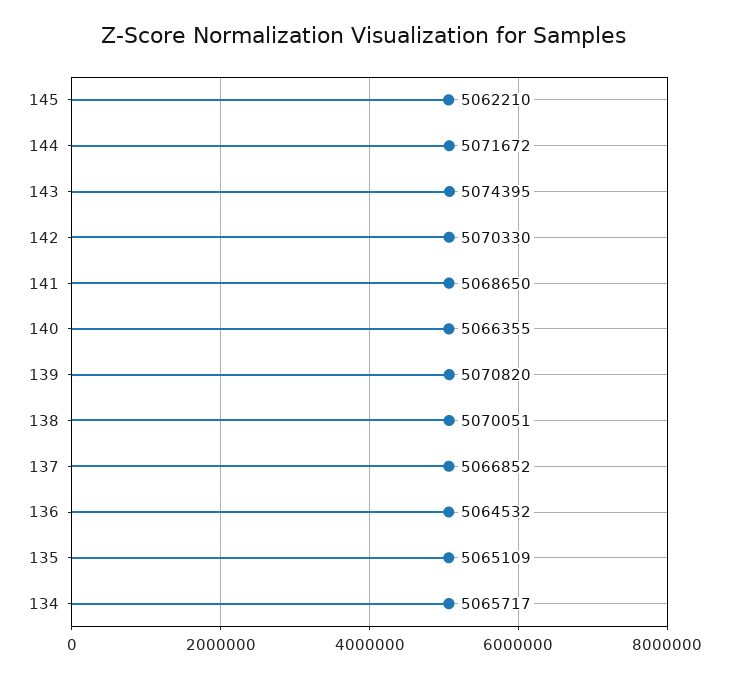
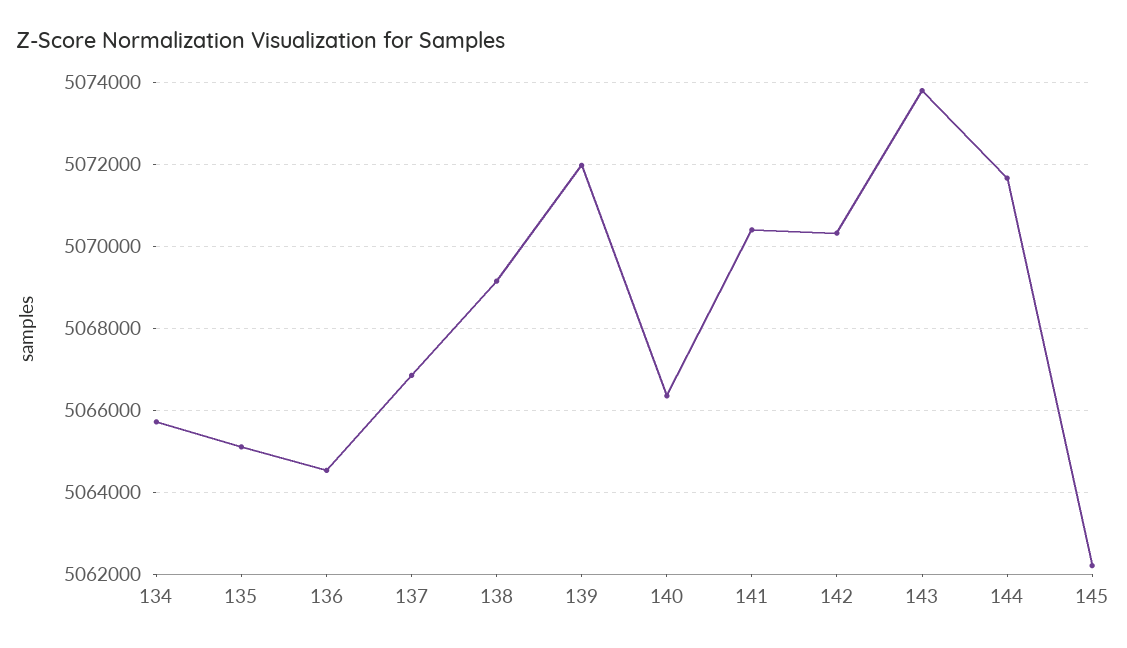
  {
    "145": 5062210,
    "144": 5071672,
-   "143": 5074395,
+   "143": 5073800,
    "142": 5070330,
-   "141": 5068650,
+   "141": 5070400,
    "140": 5066355,
-   "139": 5070820,
+   "139": 5072000,
-   "138": 5070051,
+   "138": 5069200,
    "137": 5066852,
    "136": 5064532,
    "135": 5065109,
    "134": 5065717
  }

